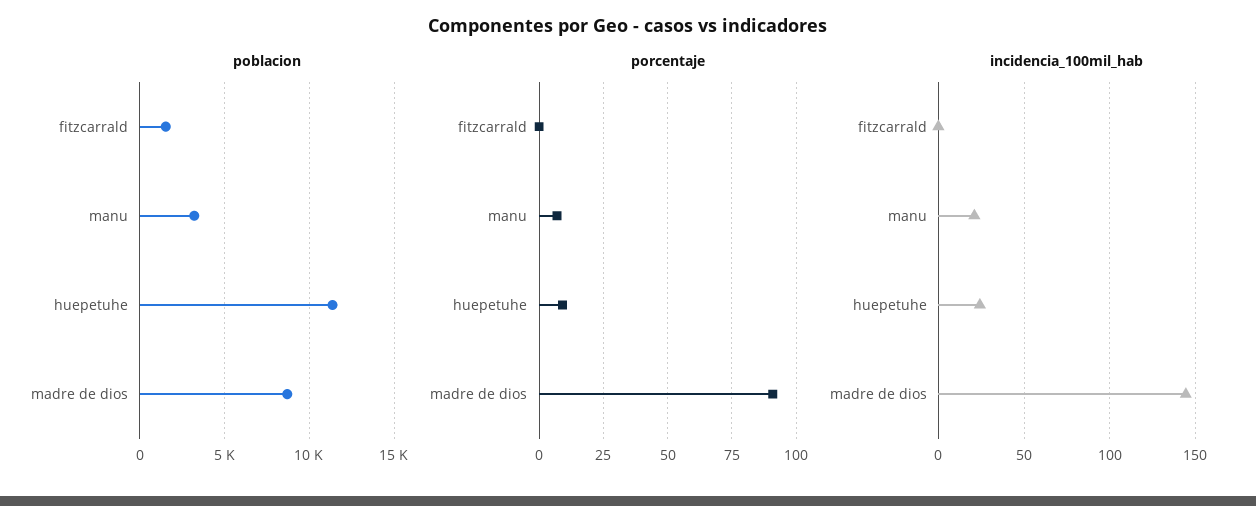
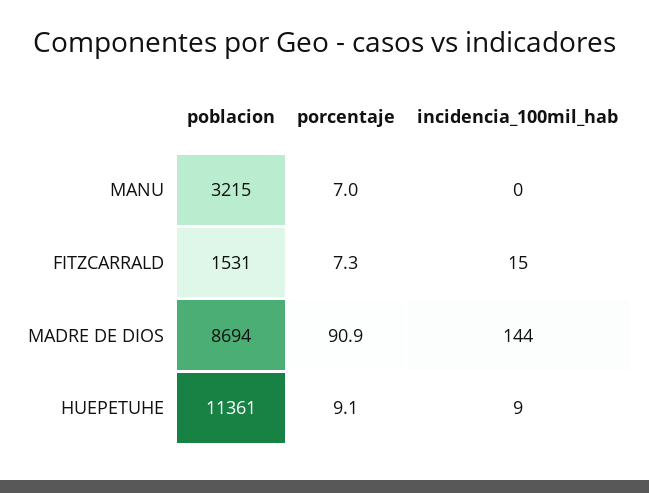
  {
    "poblacion": {
      "fitzcarrald": 1531,
      "manu": 3215,
      "huepetuhe": 11361,
      "madre de dios": 8694
    },
    "porcentaje": {
-     "fitzcarrald": 0,
+     "fitzcarrald": 7.3,
      "manu": 7,
      "huepetuhe": 9.1,
      "madre de dios": 90.9
    },
    "incidencia_100mil_hab": {
-     "fitzcarrald": 0,
+     "fitzcarrald": 15,
-     "manu": 20,
+     "manu": 0,
-     "huepetuhe": 25,
+     "huepetuhe": 9,
      "madre de dios": 144
    }
  }

